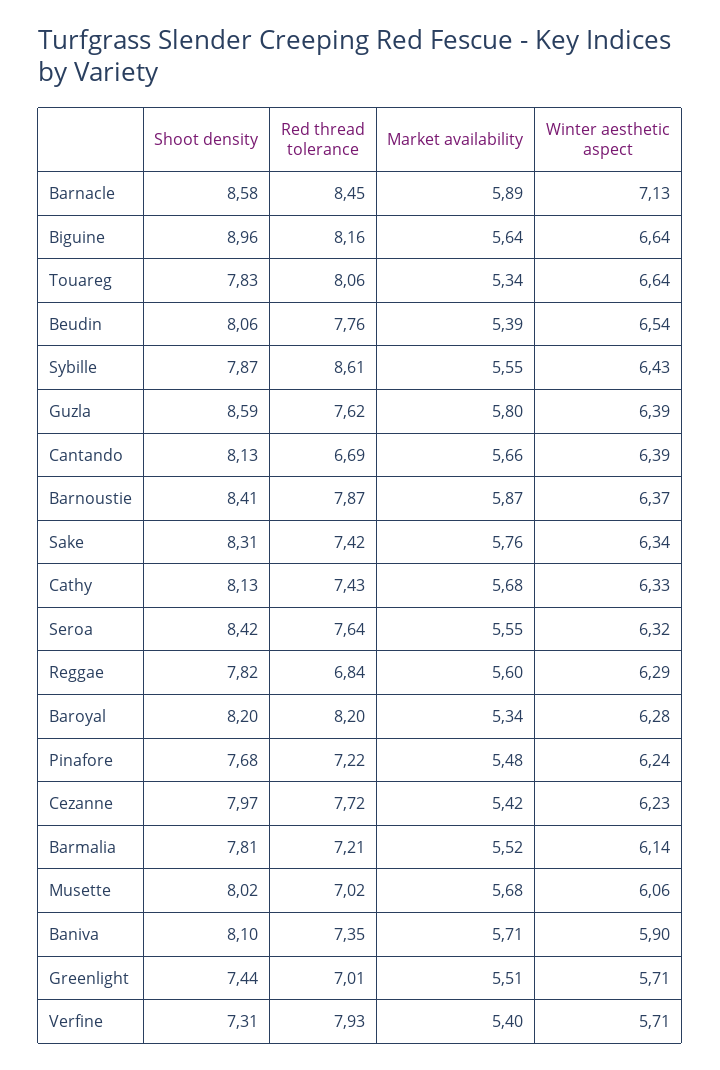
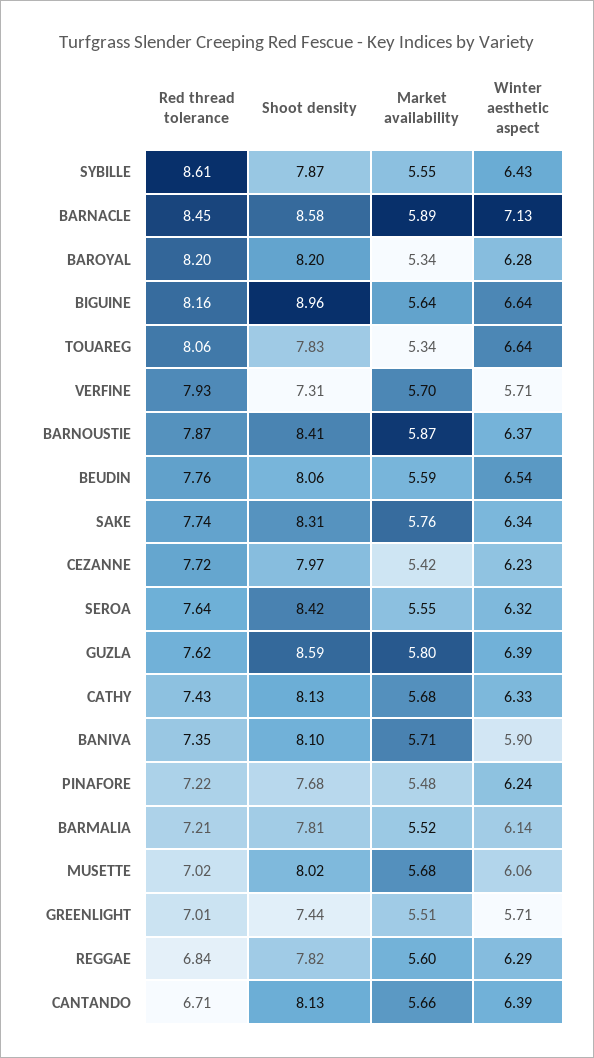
  {
    "Shoot density": {
      "Barnacle": 8.58,
      "Biguine": 8.96,
      "Touareg": 7.83,
      "Beudin": 8.06,
      "Sybille": 7.87,
      "Guzla": 8.59,
      "Cantando": 8.13,
      "Barnoustie": 8.41,
      "Sake": 8.31,
      "Cathy": 8.13,
      "Seroa": 8.42,
      "Reggae": 7.82,
      "Baroyal": 8.2,
      "Pinafore": 7.68,
      "Cezanne": 7.97,
      "Barmalia": 7.81,
      "Musette": 8.02,
      "Baniva": 8.1,
      "Greenlight": 7.44,
      "Verfine": 7.31
    },
    "Red thread tolerance": {
      "Barnacle": 8.45,
      "Biguine": 8.16,
      "Touareg": 8.06,
      "Beudin": 7.76,
      "Sybille": 8.61,
      "Guzla": 7.62,
-     "Cantando": 6.69,
+     "Cantando": 6.71,
      "Barnoustie": 7.87,
-     "Sake": 7.42,
+     "Sake": 7.74,
      "Cathy": 7.43,
      "Seroa": 7.64,
      "Reggae": 6.84,
      "Baroyal": 8.2,
      "Pinafore": 7.22,
      "Cezanne": 7.72,
      "Barmalia": 7.21,
      "Musette": 7.02,
      "Baniva": 7.35,
      "Greenlight": 7.01,
      "Verfine": 7.93
    },
    "Market availability": {
      "Barnacle": 5.89,
      "Biguine": 5.64,
      "Touareg": 5.34,
-     "Beudin": 5.39,
+     "Beudin": 5.59,
      "Sybille": 5.55,
      "Guzla": 5.8,
      "Cantando": 5.66,
      "Barnoustie": 5.87,
      "Sake": 5.76,
      "Cathy": 5.68,
      "Seroa": 5.55,
      "Reggae": 5.6,
      "Baroyal": 5.34,
      "Pinafore": 5.48,
      "Cezanne": 5.42,
      "Barmalia": 5.52,
      "Musette": 5.68,
      "Baniva": 5.71,
      "Greenlight": 5.51,
-     "Verfine": 5.4
+     "Verfine": 5.7
    },
    "Winter aesthetic aspect": {
      "Barnacle": 7.13,
      "Biguine": 6.64,
      "Touareg": 6.64,
      "Beudin": 6.54,
      "Sybille": 6.43,
      "Guzla": 6.39,
      "Cantando": 6.39,
      "Barnoustie": 6.37,
      "Sake": 6.34,
      "Cathy": 6.33,
      "Seroa": 6.32,
      "Reggae": 6.29,
      "Baroyal": 6.28,
      "Pinafore": 6.24,
      "Cezanne": 6.23,
      "Barmalia": 6.14,
      "Musette": 6.06,
      "Baniva": 5.9,
      "Greenlight": 5.71,
      "Verfine": 5.71
    }
  }

